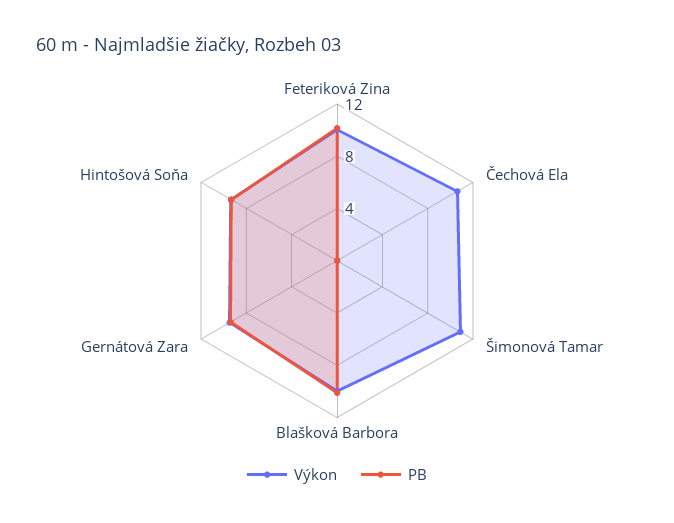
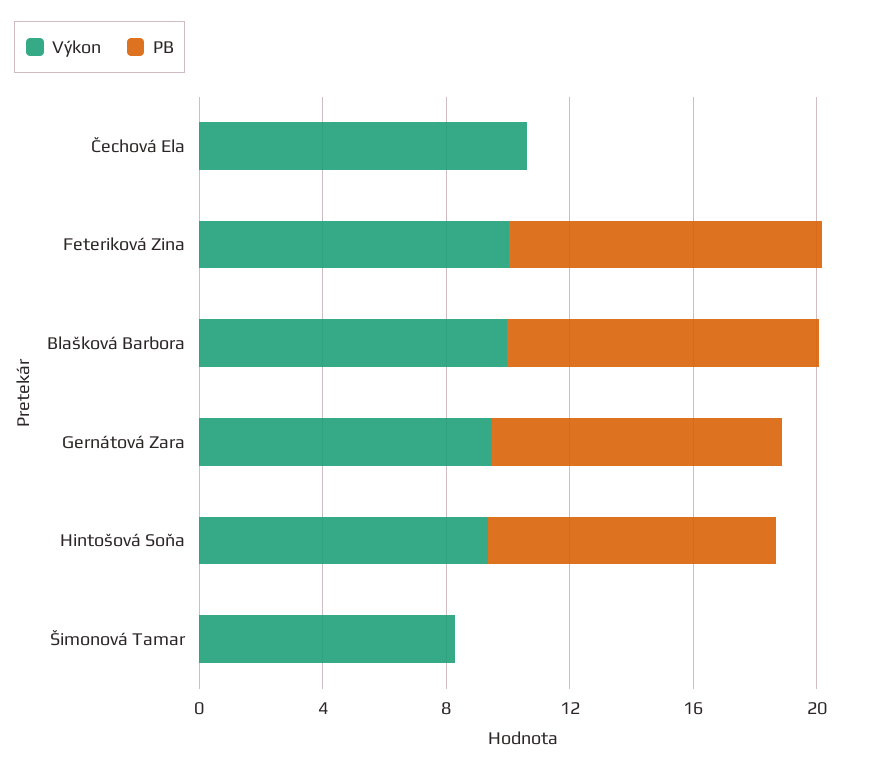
  {
    "Výkon": {
      "Feteriková Zina": 10,
      "Čechová Ela": 11,
-     "Šimonová Tamar": 11,
+     "Šimonová Tamar": 8,
      "Blašková Barbora": 10,
      "Gernátová Zara": 9,
      "Hintošová Soňa": 9
    },
    "PB": {
      "Feteriková Zina": 10,
      "Čechová Ela": 0,
      "Šimonová Tamar": 0,
      "Blašková Barbora": 10,
      "Gernátová Zara": 9,
      "Hintošová Soňa": 9
    }
  }

